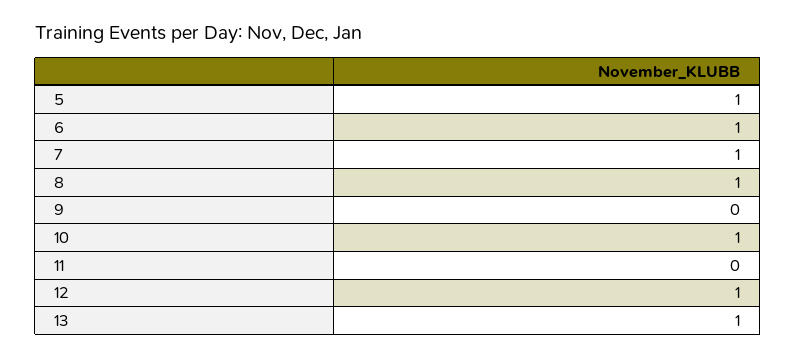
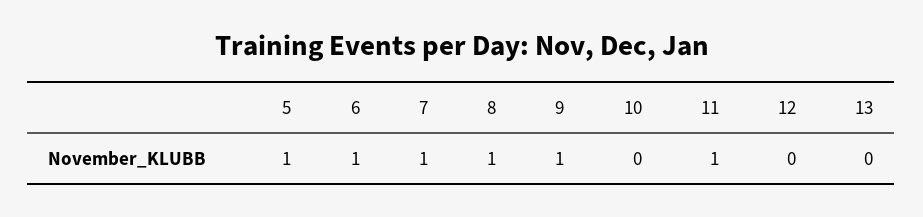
  {
    "5": 1,
    "6": 1,
    "7": 1,
    "8": 1,
-   "9": 0,
+   "9": 1,
-   "10": 1,
+   "10": 0,
-   "11": 0,
+   "11": 1,
-   "12": 1,
+   "12": 0,
-   "13": 1
+   "13": 0
  }

